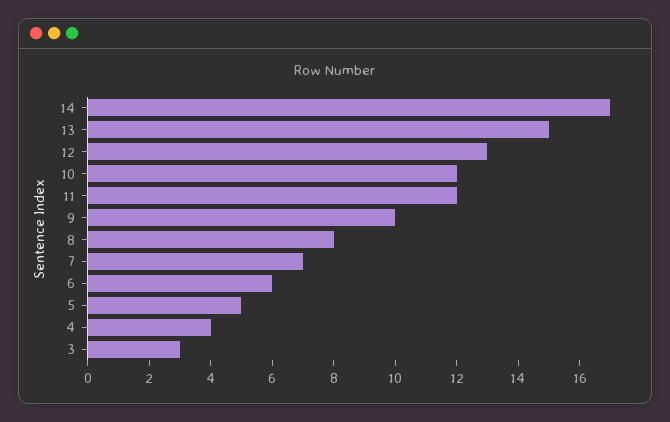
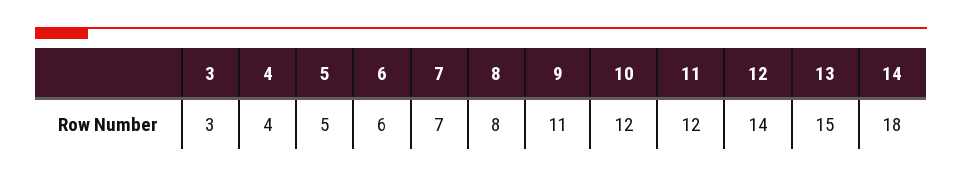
  {
-   "14": 17,
+   "14": 18,
    "13": 15,
-   "12": 13,
+   "12": 14,
    "10": 12,
    "11": 12,
-   "9": 10,
+   "9": 11,
    "8": 8,
    "7": 7,
    "6": 6,
    "5": 5,
    "4": 4,
    "3": 3
  }

